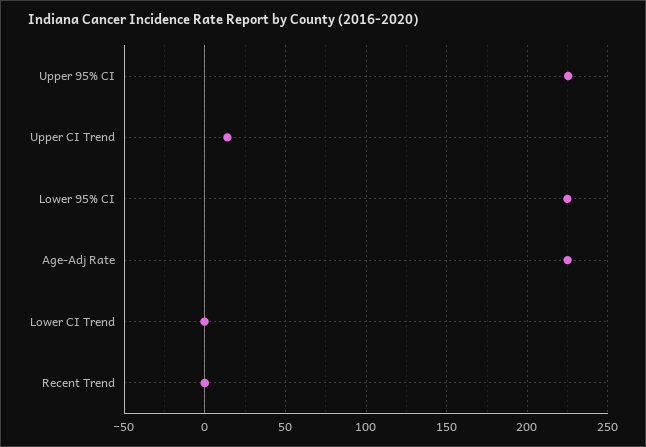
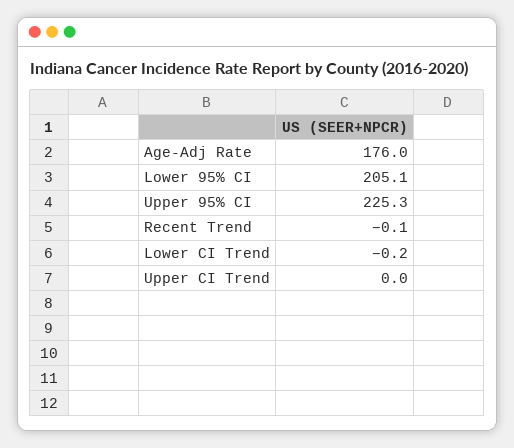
  {
    "Upper 95% CI": 225.3,
-   "Upper CI Trend": 15,
+   "Upper CI Trend": 0,
-   "Lower 95% CI": 225,
+   "Lower 95% CI": 205.1,
-   "Age-Adj Rate": 225,
+   "Age-Adj Rate": 176,
    "Lower CI Trend": -0.2,
    "Recent Trend": -0.1
  }

